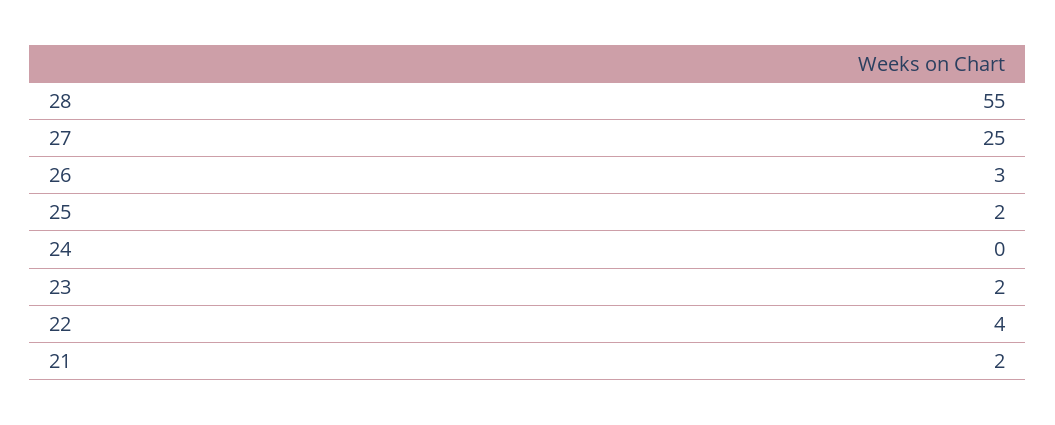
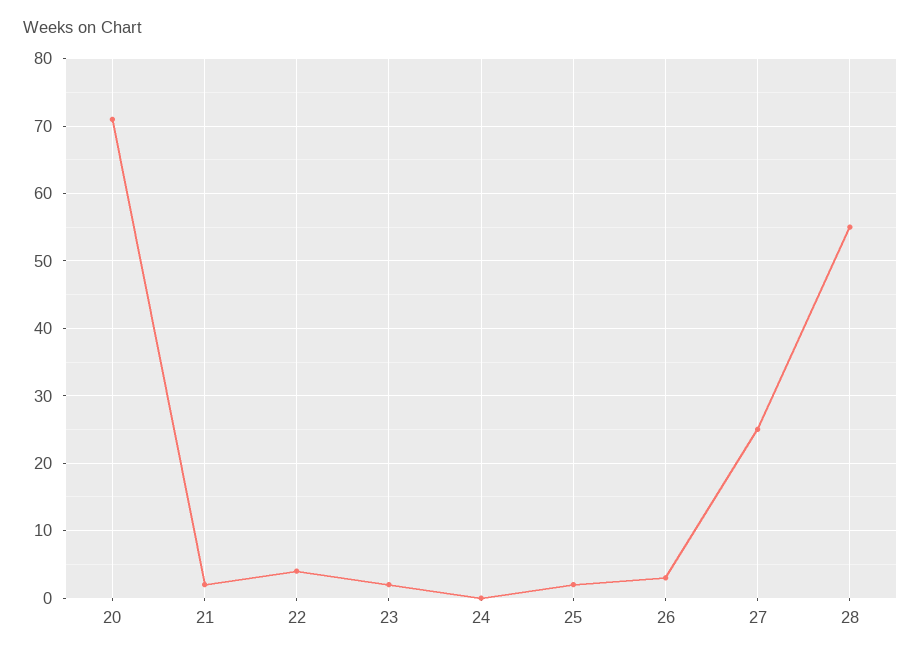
  {
    "28": 55,
    "27": 25,
    "26": 3,
    "25": 2,
    "24": 0,
    "23": 2,
    "22": 4,
-   "21": 2
+   "21": 2,
+   "20": 71
  }

